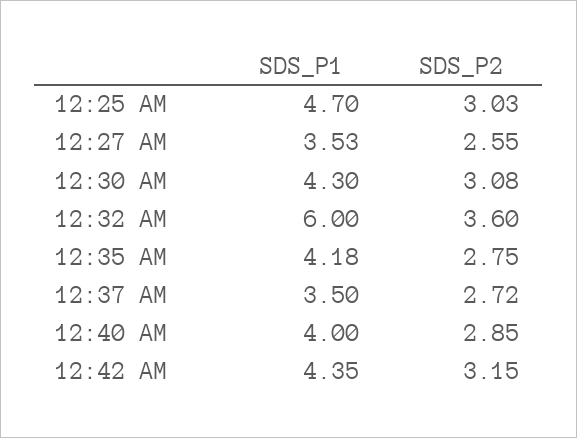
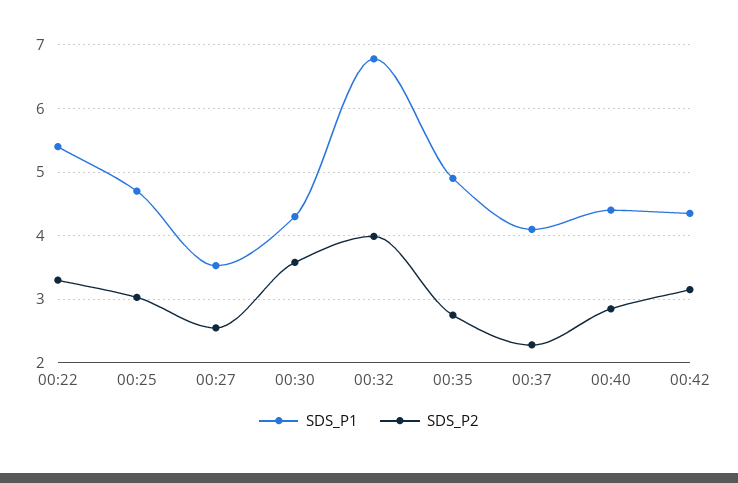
  {
    "SDS_P1": {
      "12:25 AM": 4.7,
      "12:27 AM": 3.53,
      "12:30 AM": 4.3,
-     "12:32 AM": 6,
+     "12:32 AM": 6.8,
-     "12:35 AM": 4.18,
+     "12:35 AM": 4.9,
-     "12:37 AM": 3.5,
+     "12:37 AM": 4.1,
-     "12:40 AM": 4,
+     "12:40 AM": 4.4,
-     "12:42 AM": 4.35
+     "12:42 AM": 4.35,
+     "00:22": 5.4
    },
    "SDS_P2": {
      "12:25 AM": 3.03,
      "12:27 AM": 2.55,
-     "12:30 AM": 3.08,
+     "12:30 AM": 3.6,
-     "12:32 AM": 3.6,
+     "12:32 AM": 4,
      "12:35 AM": 2.75,
-     "12:37 AM": 2.72,
+     "12:37 AM": 2.3,
      "12:40 AM": 2.85,
-     "12:42 AM": 3.15
+     "12:42 AM": 3.15,
+     "00:22": 3.3
    }
  }

